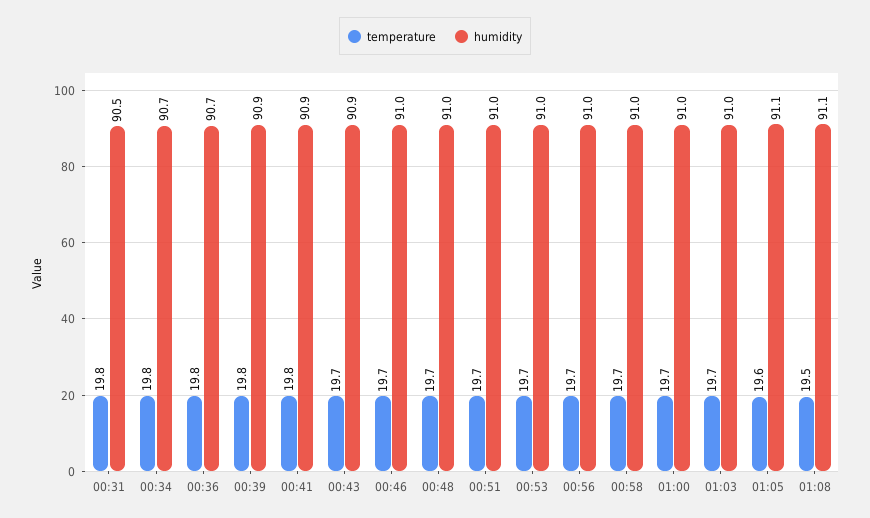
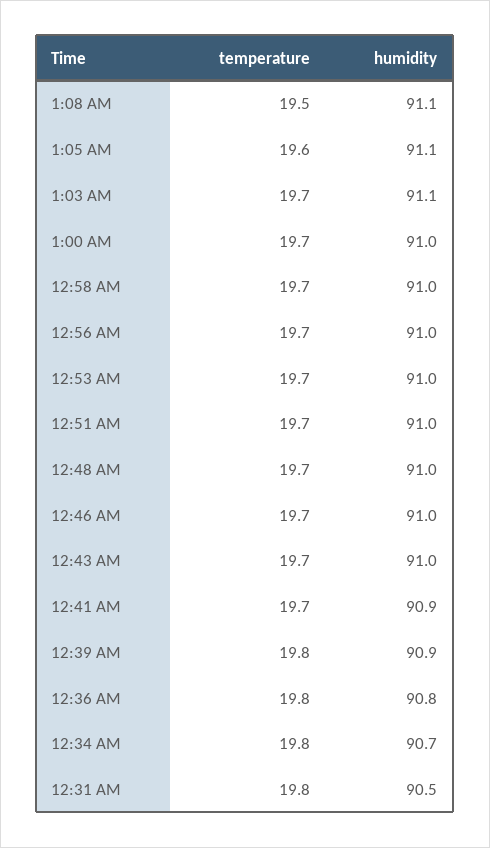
  {
    "temperature": {
      "00:31": 19.8,
      "00:34": 19.8,
      "00:36": 19.8,
      "00:39": 19.8,
-     "00:41": 19.8,
+     "00:41": 19.7,
      "00:43": 19.7,
      "00:46": 19.7,
      "00:48": 19.7,
      "00:51": 19.7,
      "00:53": 19.7,
      "00:56": 19.7,
      "00:58": 19.7,
      "01:00": 19.7,
      "01:03": 19.7,
      "01:05": 19.6,
      "01:08": 19.5
    },
    "humidity": {
      "00:31": 90.5,
      "00:34": 90.7,
-     "00:36": 90.7,
+     "00:36": 90.8,
      "00:39": 90.9,
      "00:41": 90.9,
-     "00:43": 90.9,
+     "00:43": 91,
      "00:46": 91,
      "00:48": 91,
      "00:51": 91,
      "00:53": 91,
      "00:56": 91,
      "00:58": 91,
      "01:00": 91,
-     "01:03": 91,
+     "01:03": 91.1,
      "01:05": 91.1,
      "01:08": 91.1
    }
  }

